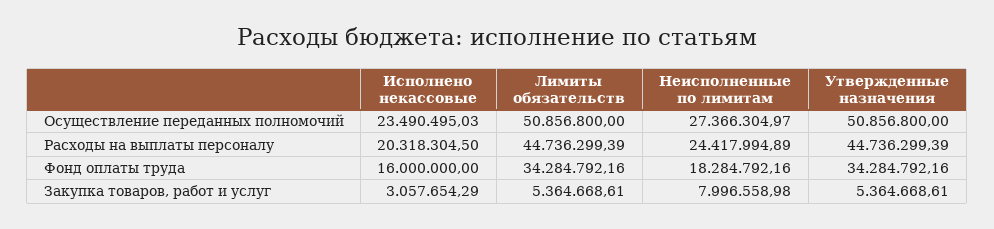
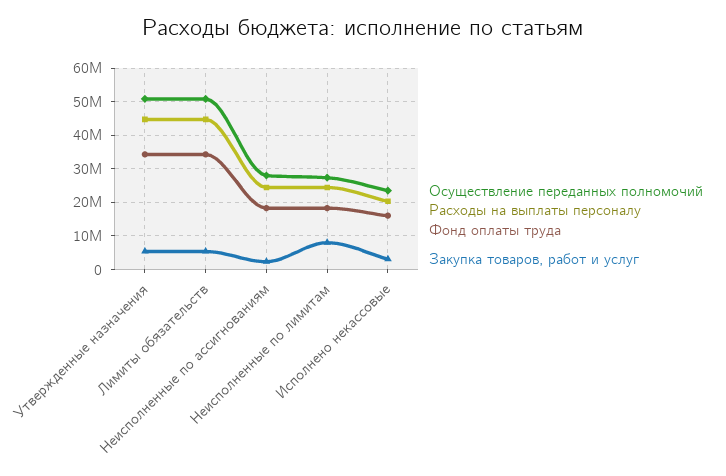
  {
    "Осуществление переданных полномочий": {
      "Исполнено некассовые": 23490495.03,
      "Лимиты обязательств": 50856800,
      "Неисполненные по лимитам": 27366304.97,
-     "Утвержденные назначения": 50856800
+     "Утвержденные назначения": 50856800,
+     "Неисполненные по ассигнованиям": 28000000
    },
    "Расходы на выплаты персоналу": {
      "Исполнено некассовые": 20318304.5,
      "Лимиты обязательств": 44736299.39,
      "Неисполненные по лимитам": 24417994.89,
-     "Утвержденные назначения": 44736299.39
+     "Утвержденные назначения": 44736299.39,
+     "Неисполненные по ассигнованиям": 24000000
    },
    "Фонд оплаты труда": {
      "Исполнено некассовые": 16000000,
      "Лимиты обязательств": 34284792.16,
      "Неисполненные по лимитам": 18284792.16,
-     "Утвержденные назначения": 34284792.16
+     "Утвержденные назначения": 34284792.16,
+     "Неисполненные по ассигнованиям": 18000000
    },
    "Закупка товаров, работ и услуг": {
      "Исполнено некассовые": 3057654.29,
      "Лимиты обязательств": 5364668.61,
      "Неисполненные по лимитам": 7996558.98,
-     "Утвержденные назначения": 5364668.61
+     "Утвержденные назначения": 5364668.61,
+     "Неисполненные по ассигнованиям": 2000000
    }
  }

